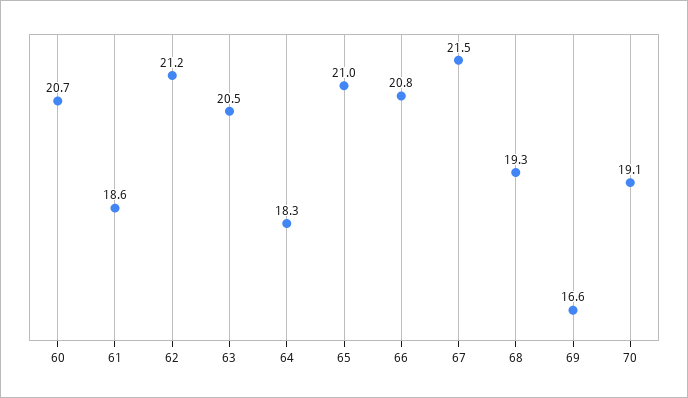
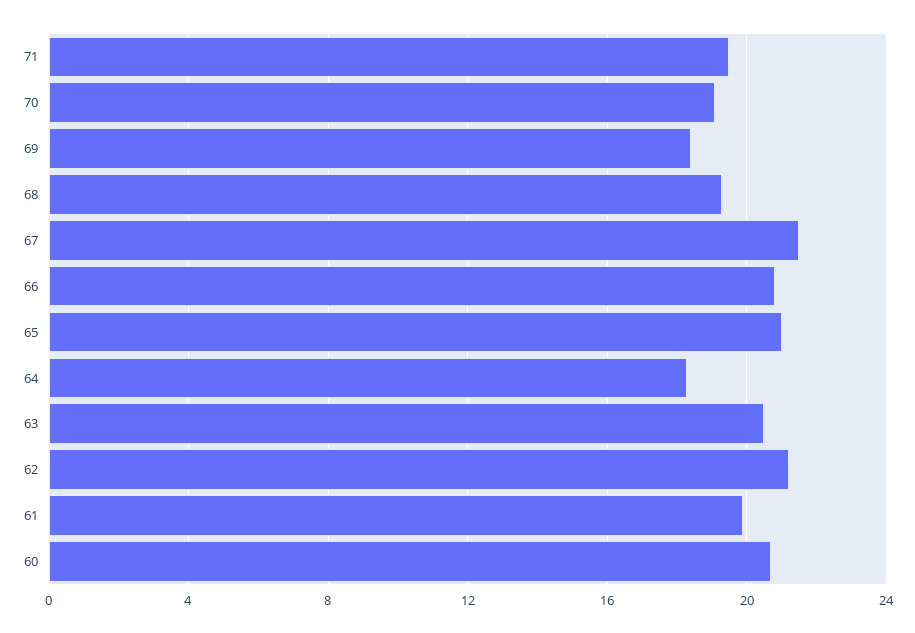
  {
    "60": 20.7,
-   "61": 18.6,
+   "61": 20,
    "62": 21.2,
    "63": 20.5,
    "64": 18.3,
    "65": 21,
    "66": 20.8,
    "67": 21.5,
    "68": 19.3,
-   "69": 16.6,
+   "69": 18.5,
-   "70": 19.1
+   "70": 19.1,
+   "71": 19.5
  }

